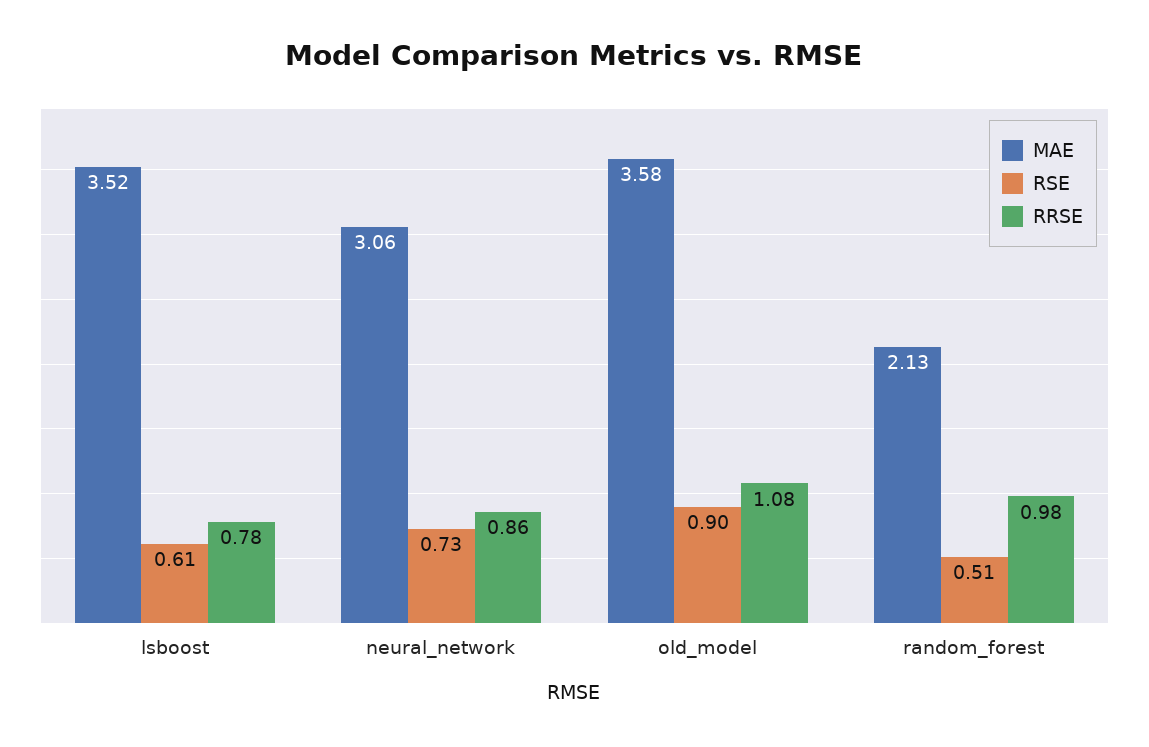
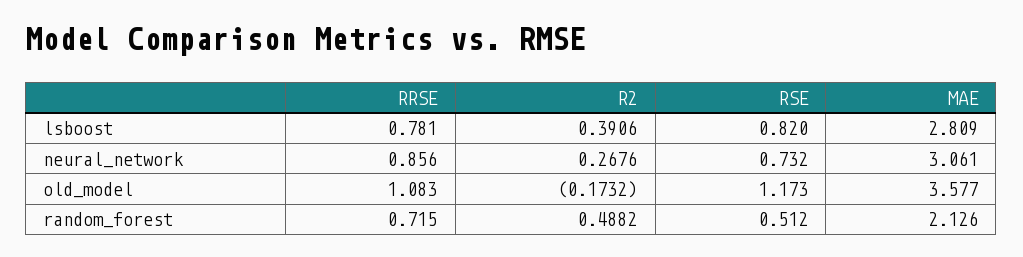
  {
    "MAE": {
-     "lsboost": 3.52,
+     "lsboost": 2.809,
      "neural_network": 3.061,
      "old_model": 3.577,
      "random_forest": 2.126
    },
    "RSE": {
-     "lsboost": 0.61,
+     "lsboost": 0.82,
      "neural_network": 0.732,
-     "old_model": 0.9,
+     "old_model": 1.173,
      "random_forest": 0.512
    },
    "RRSE": {
      "lsboost": 0.781,
      "neural_network": 0.856,
      "old_model": 1.083,
-     "random_forest": 0.98
+     "random_forest": 0.715
-   }
+   },
+   "R2": {
+     "lsboost": 0.3906,
+     "neural_network": 0.2676,
+     "old_model": -0.1732,
+     "random_forest": 0.4882
+   }
  }

